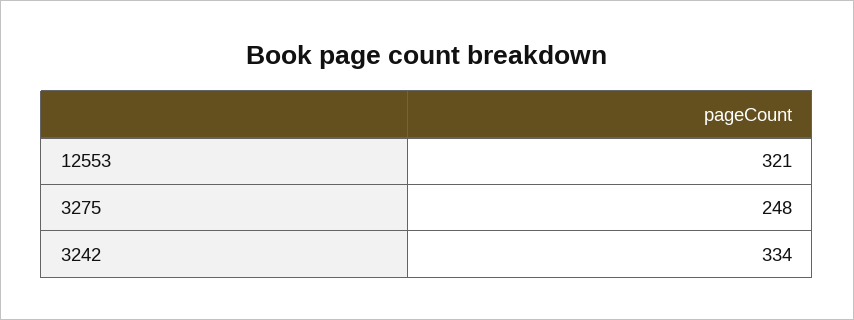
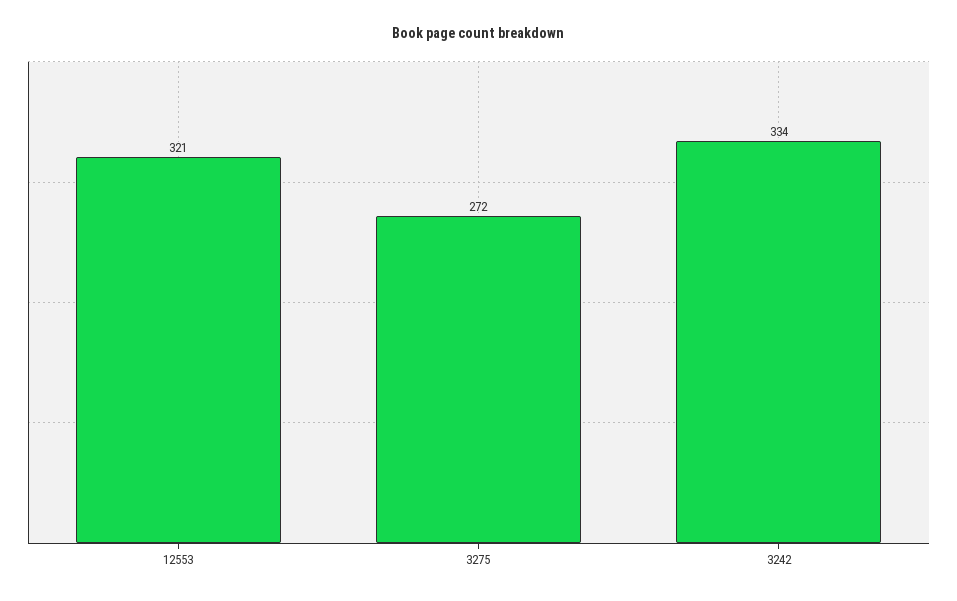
  {
    "12553": 321,
-   "3275": 248,
+   "3275": 272,
    "3242": 334
  }

